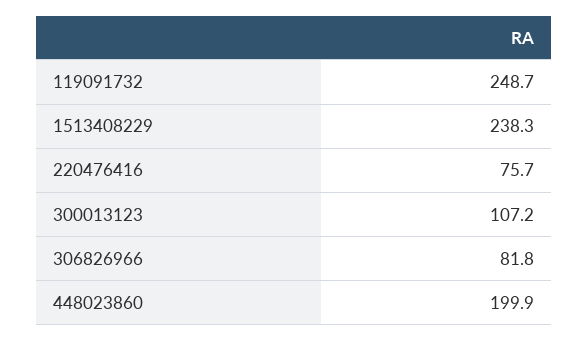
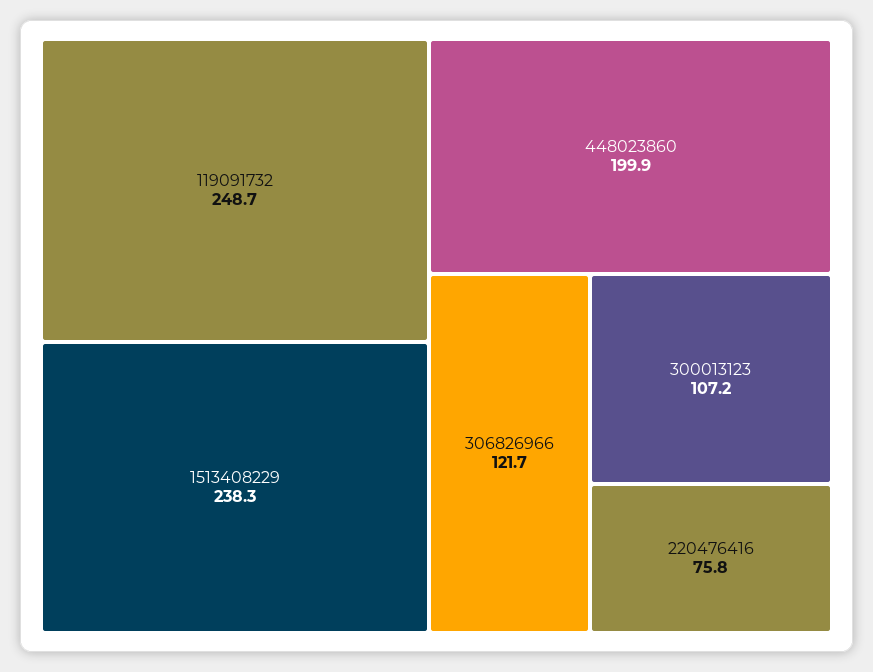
  {
    "119091732": 248.7,
    "1513408229": 238.3,
-   "220476416": 75.7,
+   "220476416": 75.8,
    "300013123": 107.2,
-   "306826966": 81.8,
+   "306826966": 121.7,
    "448023860": 199.9
  }

